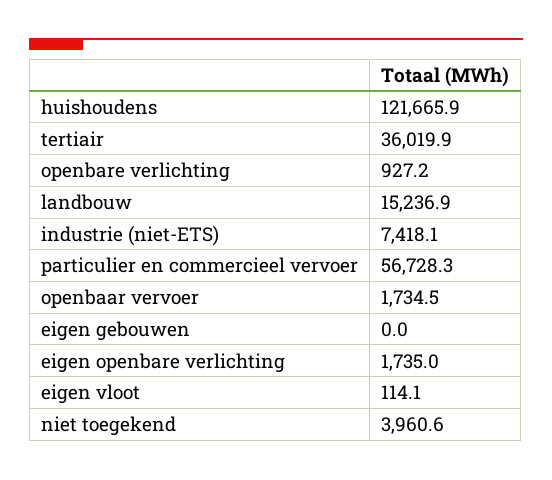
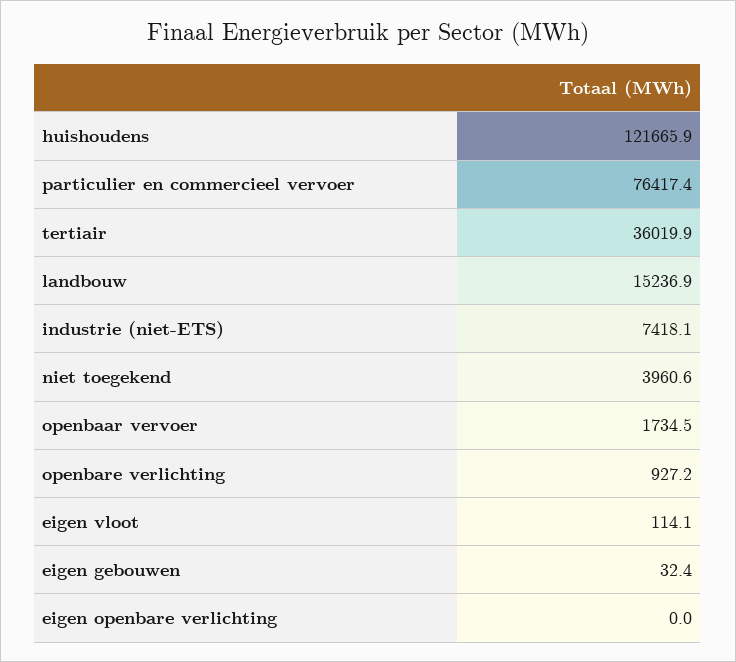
  {
    "huishoudens": 121665.9,
    "tertiair": 36019.9,
    "openbare verlichting": 927.2,
    "landbouw": 15236.9,
    "industrie (niet-ETS)": 7418.1,
-   "particulier en commercieel vervoer": 56728.3,
+   "particulier en commercieel vervoer": 76417.4,
    "openbaar vervoer": 1734.5,
-   "eigen gebouwen": 0,
+   "eigen gebouwen": 32.4,
-   "eigen openbare verlichting": 1735,
+   "eigen openbare verlichting": 0,
    "eigen vloot": 114.1,
    "niet toegekend": 3960.6
  }

